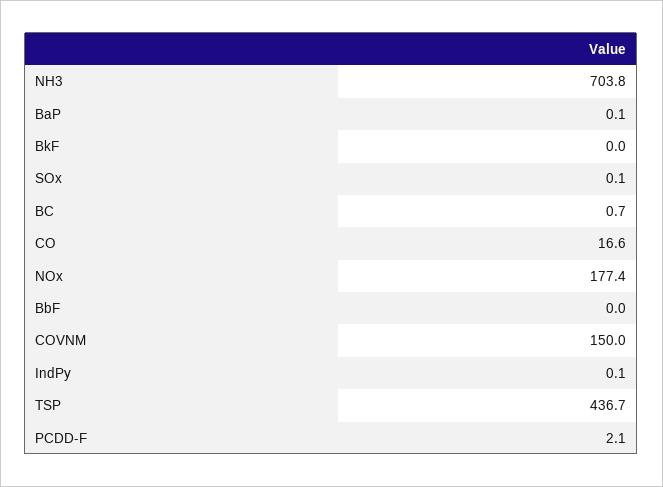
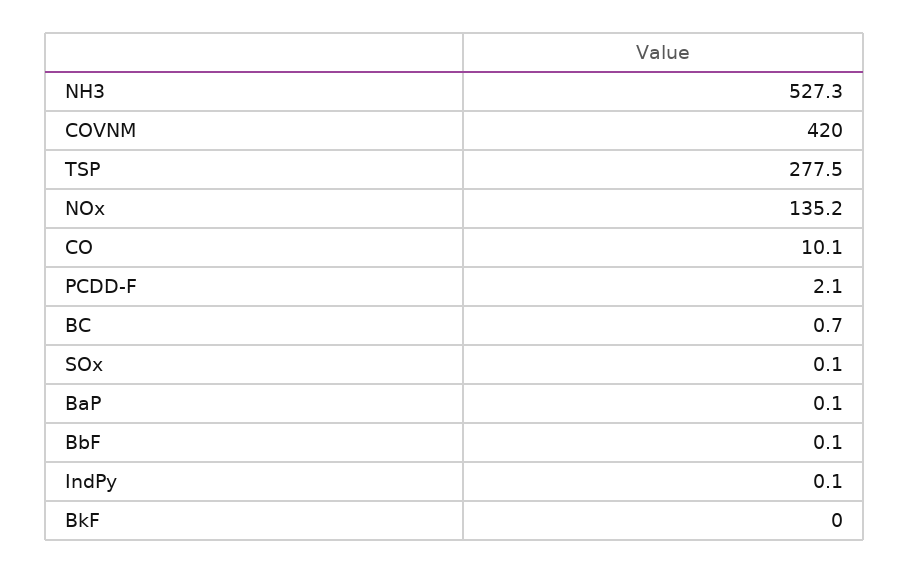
  {
-   "NH3": 703.8,
+   "NH3": 527.3,
    "BaP": 0.1,
    "BkF": 0,
    "SOx": 0.1,
    "BC": 0.7,
-   "CO": 16.6,
+   "CO": 10.1,
-   "NOx": 177.4,
+   "NOx": 135.2,
-   "BbF": 0,
+   "BbF": 0.1,
-   "COVNM": 150,
+   "COVNM": 420,
    "IndPy": 0.1,
-   "TSP": 436.7,
+   "TSP": 277.5,
    "PCDD-F": 2.1
  }

